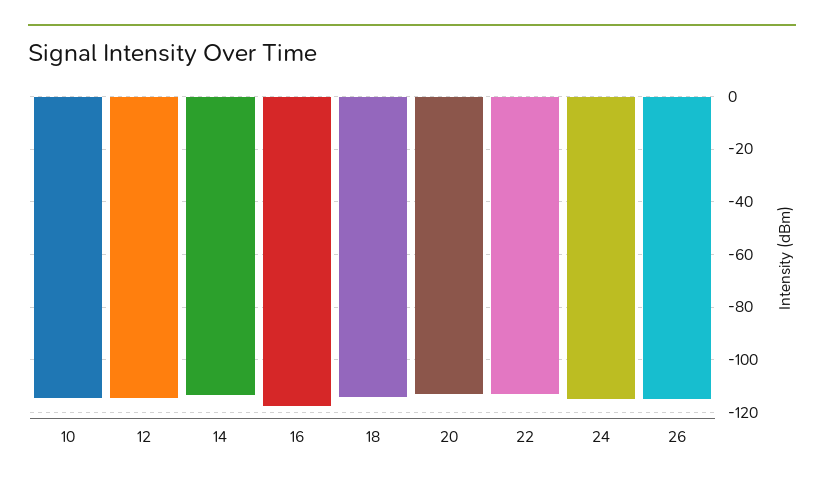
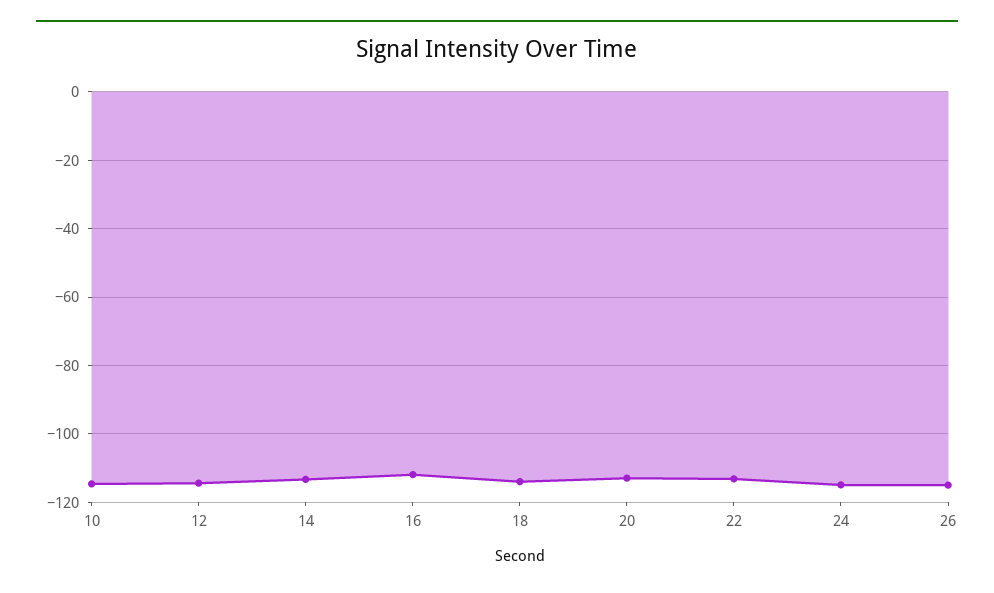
  {
    "10": -114,
    "12": -114,
    "14": -114,
-   "16": -117.5,
+   "16": -112,
    "18": -114,
    "20": -112,
    "22": -114,
    "24": -114,
    "26": -114
  }

